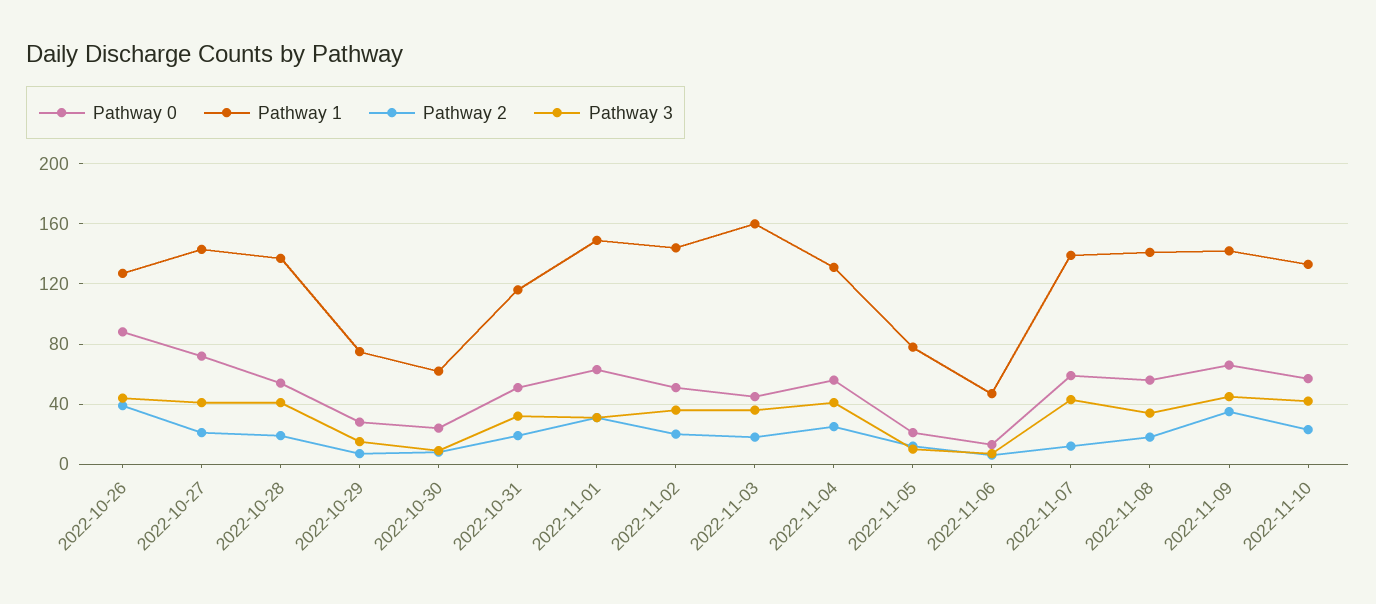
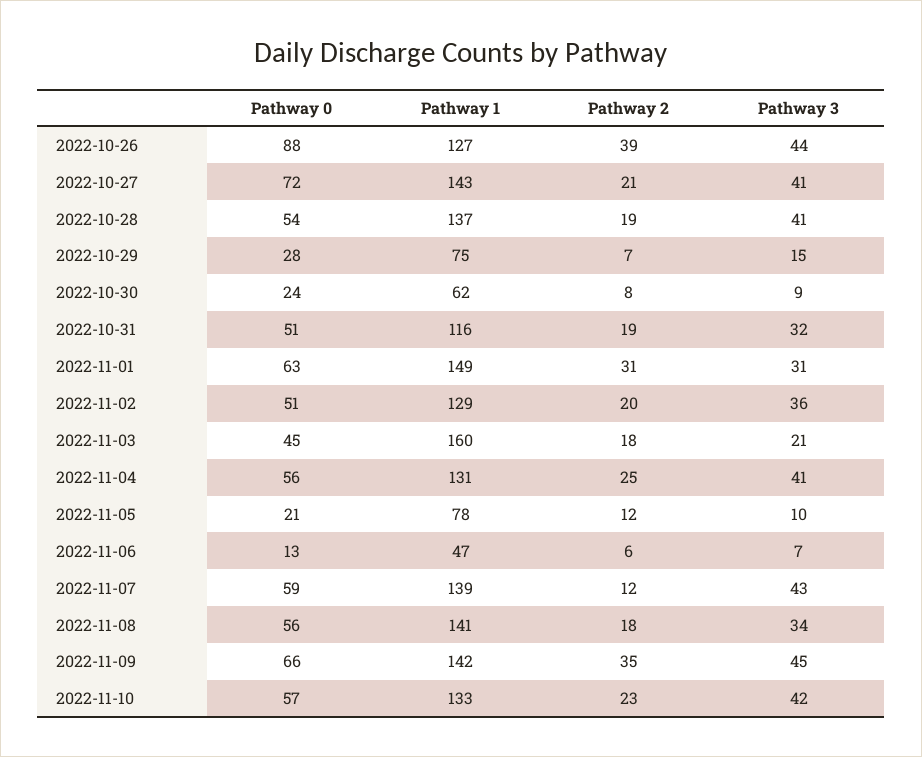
  {
    "Pathway 0": {
      "2022-10-26": 88,
      "2022-10-27": 72,
      "2022-10-28": 54,
      "2022-10-29": 28,
      "2022-10-30": 24,
      "2022-10-31": 51,
      "2022-11-01": 63,
      "2022-11-02": 51,
      "2022-11-03": 45,
      "2022-11-04": 56,
      "2022-11-05": 21,
      "2022-11-06": 13,
      "2022-11-07": 59,
      "2022-11-08": 56,
      "2022-11-09": 66,
      "2022-11-10": 57
    },
    "Pathway 1": {
      "2022-10-26": 127,
      "2022-10-27": 143,
      "2022-10-28": 137,
      "2022-10-29": 75,
      "2022-10-30": 62,
      "2022-10-31": 116,
      "2022-11-01": 149,
-     "2022-11-02": 145,
+     "2022-11-02": 129,
      "2022-11-03": 160,
      "2022-11-04": 131,
      "2022-11-05": 78,
      "2022-11-06": 47,
      "2022-11-07": 139,
      "2022-11-08": 141,
      "2022-11-09": 142,
      "2022-11-10": 133
    },
    "Pathway 2": {
      "2022-10-26": 39,
      "2022-10-27": 21,
      "2022-10-28": 19,
      "2022-10-29": 7,
      "2022-10-30": 8,
      "2022-10-31": 19,
      "2022-11-01": 31,
      "2022-11-02": 20,
      "2022-11-03": 18,
      "2022-11-04": 25,
      "2022-11-05": 12,
      "2022-11-06": 6,
      "2022-11-07": 12,
      "2022-11-08": 18,
      "2022-11-09": 35,
      "2022-11-10": 23
    },
    "Pathway 3": {
      "2022-10-26": 44,
      "2022-10-27": 41,
      "2022-10-28": 41,
      "2022-10-29": 15,
      "2022-10-30": 9,
      "2022-10-31": 32,
      "2022-11-01": 31,
      "2022-11-02": 36,
-     "2022-11-03": 35,
+     "2022-11-03": 21,
      "2022-11-04": 41,
      "2022-11-05": 10,
      "2022-11-06": 7,
      "2022-11-07": 43,
      "2022-11-08": 34,
      "2022-11-09": 45,
      "2022-11-10": 42
    }
  }

